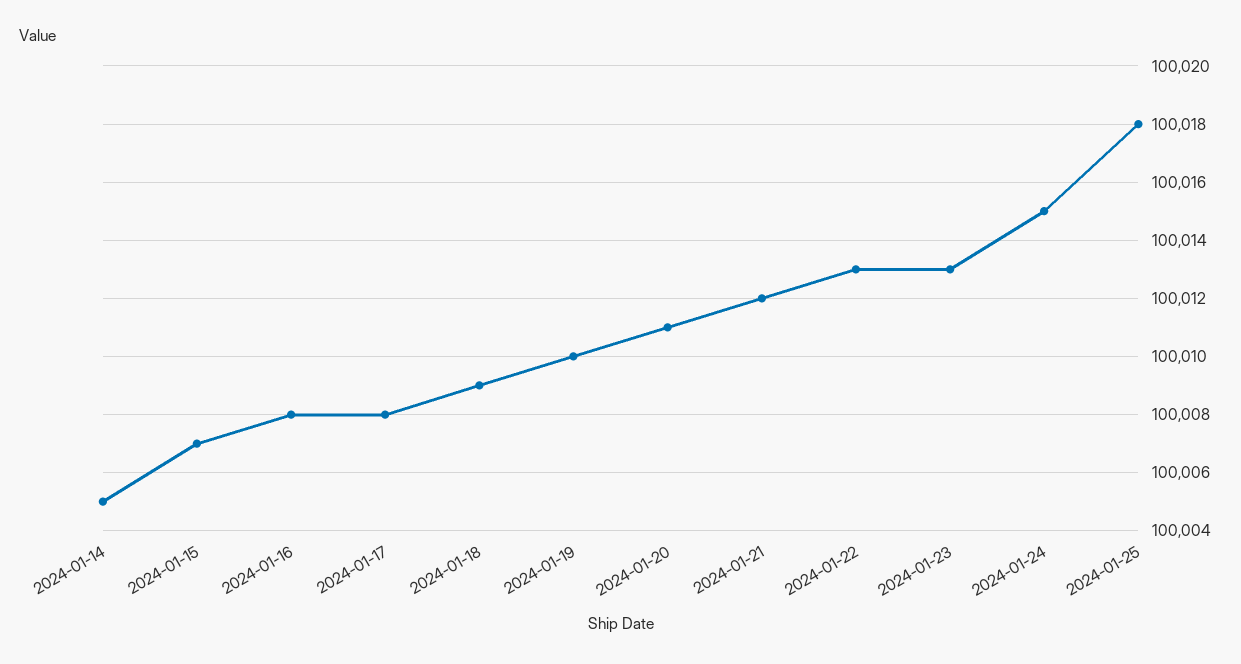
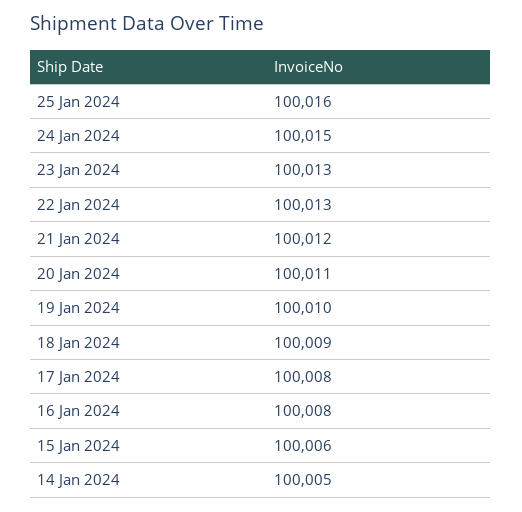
  {
    "2024-01-14": 100005,
-   "2024-01-15": 100007,
+   "2024-01-15": 100006,
    "2024-01-16": 100008,
    "2024-01-17": 100008,
    "2024-01-18": 100009,
    "2024-01-19": 100010,
    "2024-01-20": 100011,
    "2024-01-21": 100012,
    "2024-01-22": 100013,
    "2024-01-23": 100013,
    "2024-01-24": 100015,
-   "2024-01-25": 100018
+   "2024-01-25": 100016
  }

